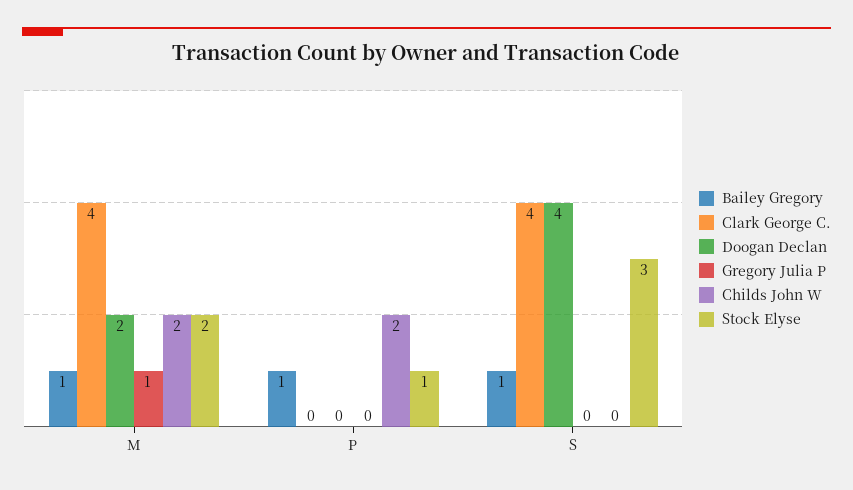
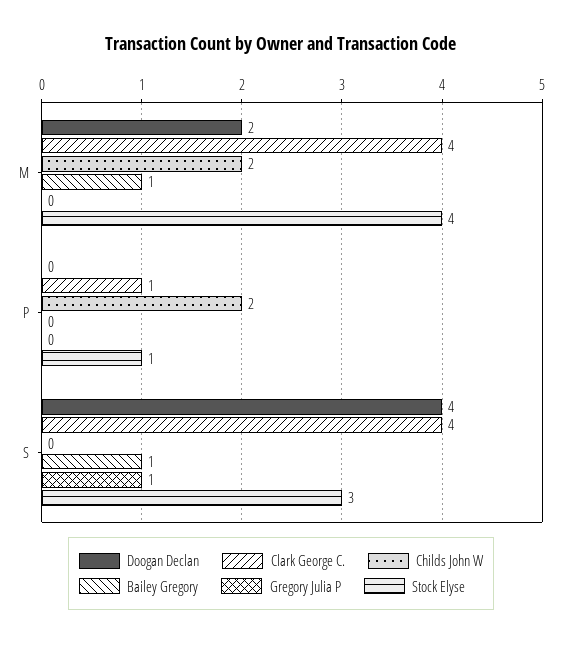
  {
    "Bailey Gregory": {
      "M": 1,
-     "P": 1,
+     "P": 0,
      "S": 1
    },
    "Clark George C.": {
      "M": 4,
-     "P": 0,
+     "P": 1,
      "S": 4
    },
    "Doogan Declan": {
      "M": 2,
      "P": 0,
      "S": 4
    },
    "Gregory Julia P": {
-     "M": 1,
+     "M": 0,
      "P": 0,
-     "S": 0
+     "S": 1
    },
    "Childs John W": {
      "M": 2,
      "P": 2,
      "S": 0
    },
    "Stock Elyse": {
-     "M": 2,
+     "M": 4,
      "P": 1,
      "S": 3
    }
  }

